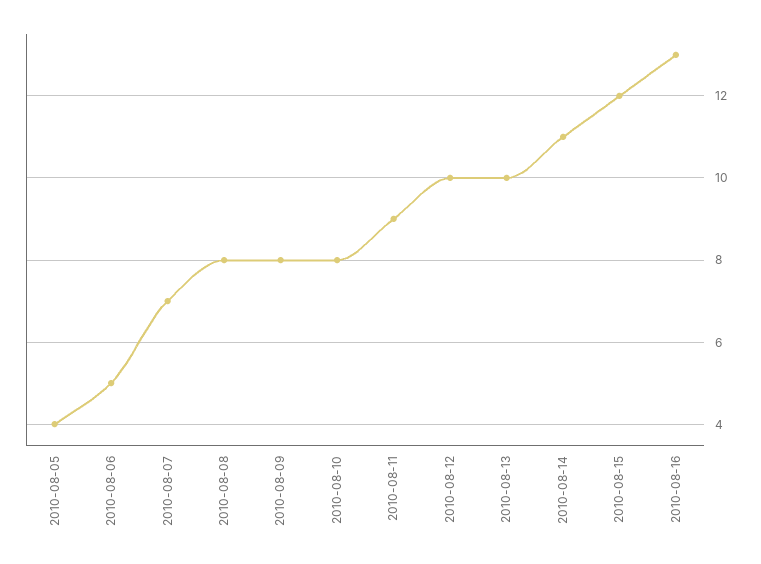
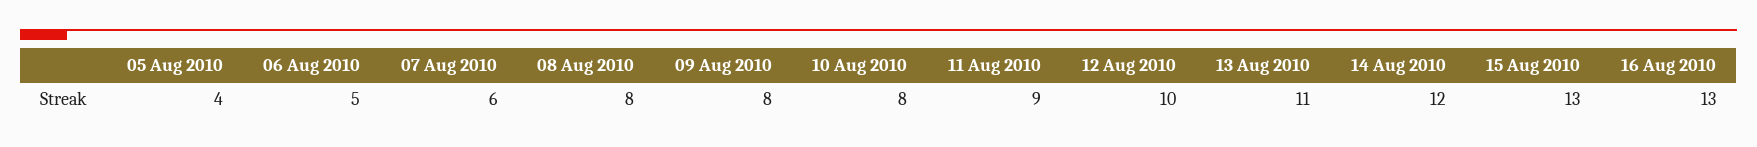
  {
    "2010-08-05": 4,
    "2010-08-06": 5,
-   "2010-08-07": 7,
+   "2010-08-07": 6,
    "2010-08-08": 8,
    "2010-08-09": 8,
    "2010-08-10": 8,
    "2010-08-11": 9,
    "2010-08-12": 10,
-   "2010-08-13": 10,
+   "2010-08-13": 11,
-   "2010-08-14": 11,
+   "2010-08-14": 12,
-   "2010-08-15": 12,
+   "2010-08-15": 13,
    "2010-08-16": 13
  }

